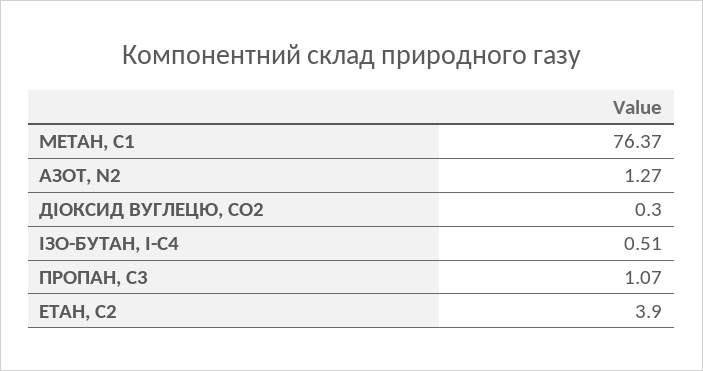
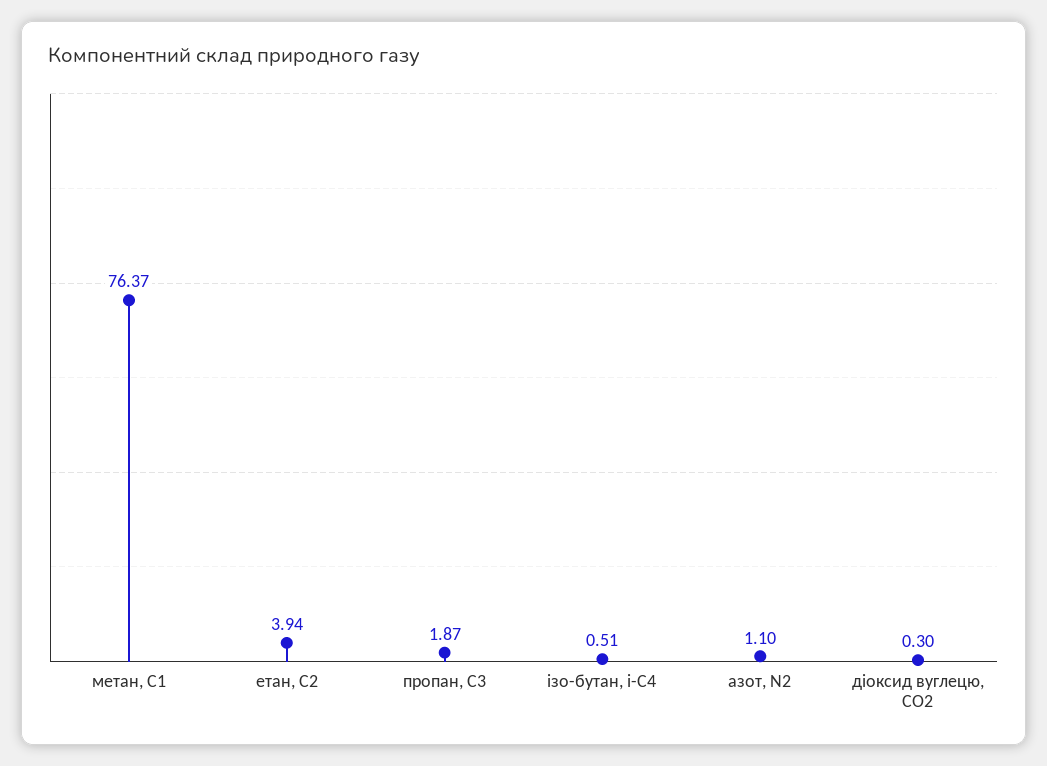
  {
    "МЕТАН, С1": 76.37,
-   "АЗОТ, N2": 1.27,
+   "АЗОТ, N2": 1.1,
    "ДІОКСИД ВУГЛЕЦЮ, CО2": 0.3,
    "ІЗО-БУТАН, І-С4": 0.51,
-   "ПРОПАН, С3": 1.07,
+   "ПРОПАН, С3": 1.87,
-   "ЕТАН, С2": 3.9
+   "ЕТАН, С2": 3.94
  }

